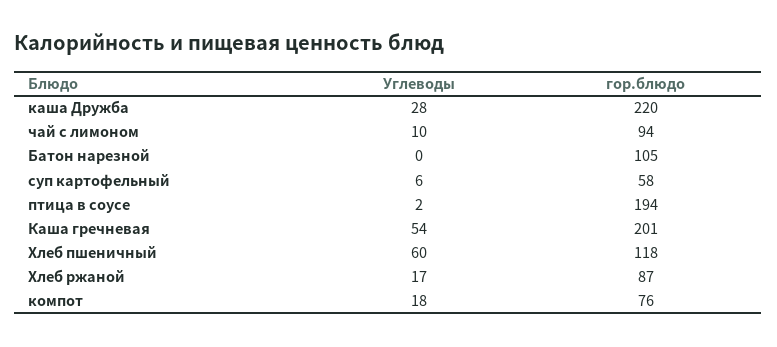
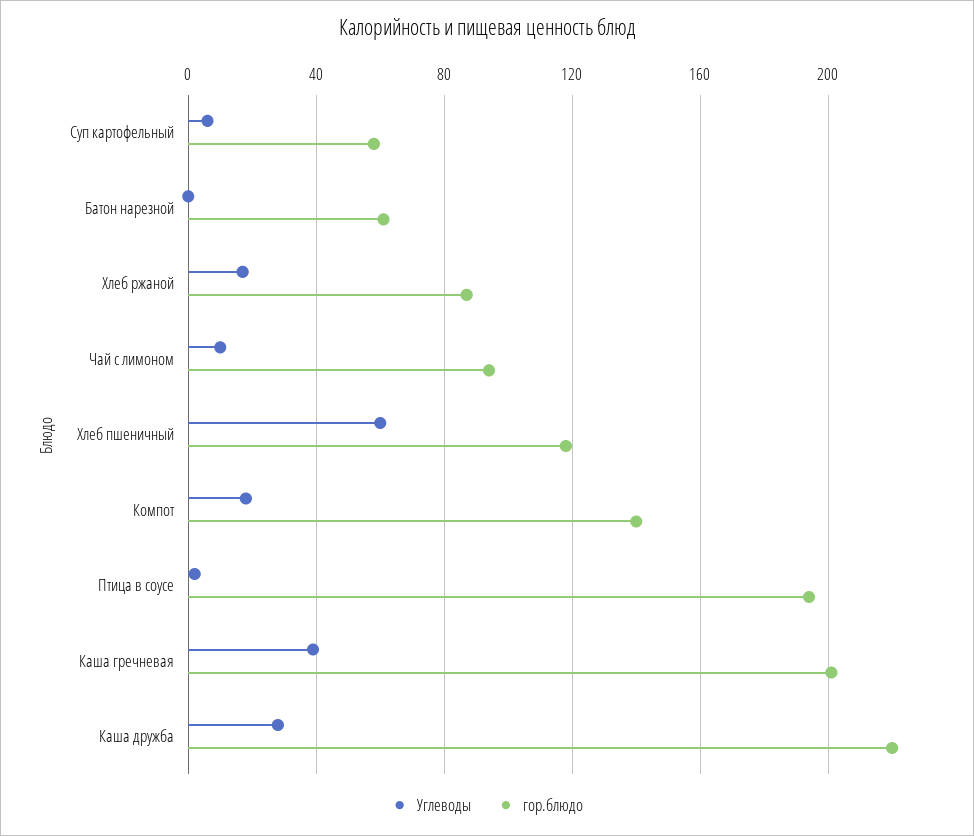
  {
    "Углеводы": {
      "каша Дружба": 28,
      "чай с лимоном": 10,
      "Батон нарезной": 0,
      "суп картофельный": 6,
      "птица в соусе": 2,
-     "Каша гречневая": 54,
+     "Каша гречневая": 40,
      "Хлеб пшеничный": 60,
      "Хлеб ржаной": 17,
      "компот": 18
    },
    "гор.блюдо": {
      "каша Дружба": 220,
      "чай с лимоном": 94,
-     "Батон нарезной": 105,
+     "Батон нарезной": 60,
      "суп картофельный": 58,
      "птица в соусе": 194,
      "Каша гречневая": 201,
      "Хлеб пшеничный": 118,
      "Хлеб ржаной": 87,
-     "компот": 76
+     "компот": 140
    }
  }

